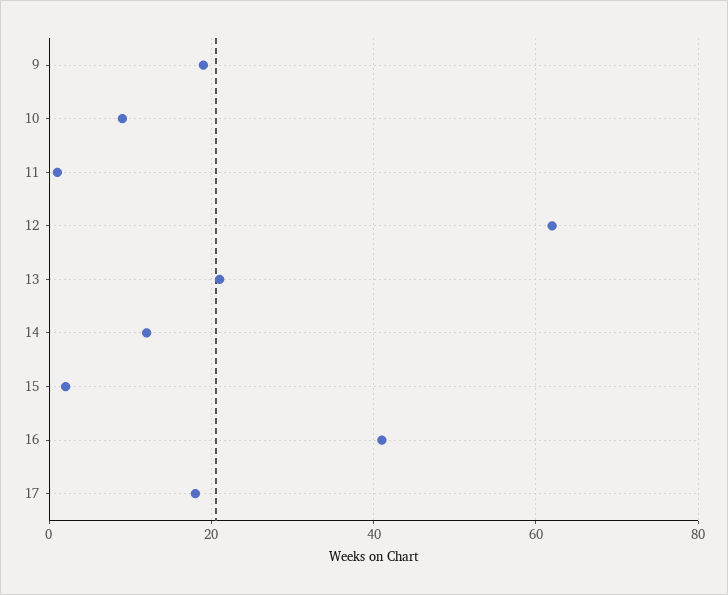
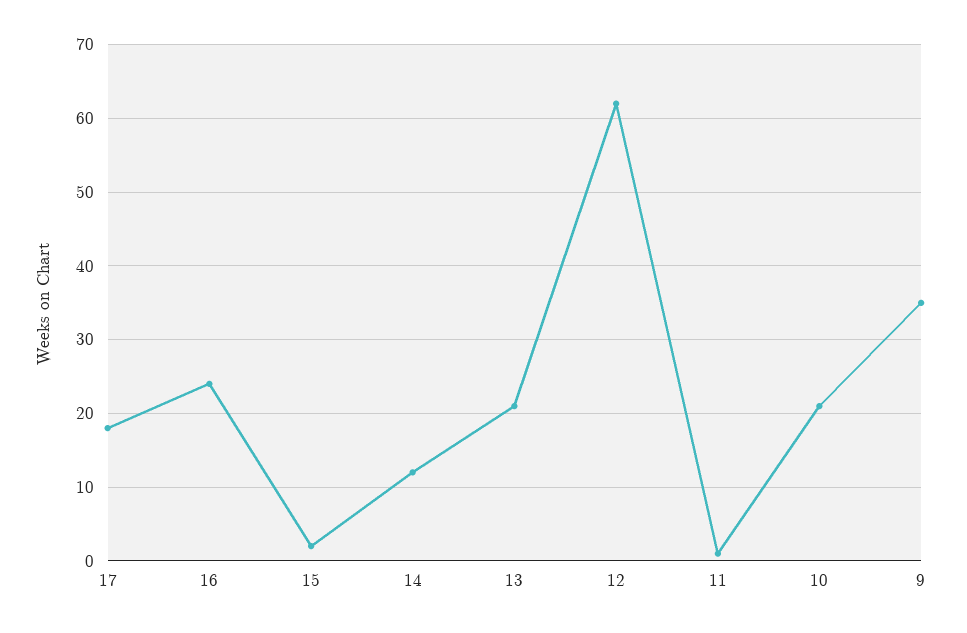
  {
-   "9": 20,
+   "9": 35,
-   "10": 10,
+   "10": 21,
    "11": 1,
    "12": 62,
    "13": 21,
    "14": 12,
    "15": 2,
-   "16": 40,
+   "16": 24,
    "17": 18
  }

